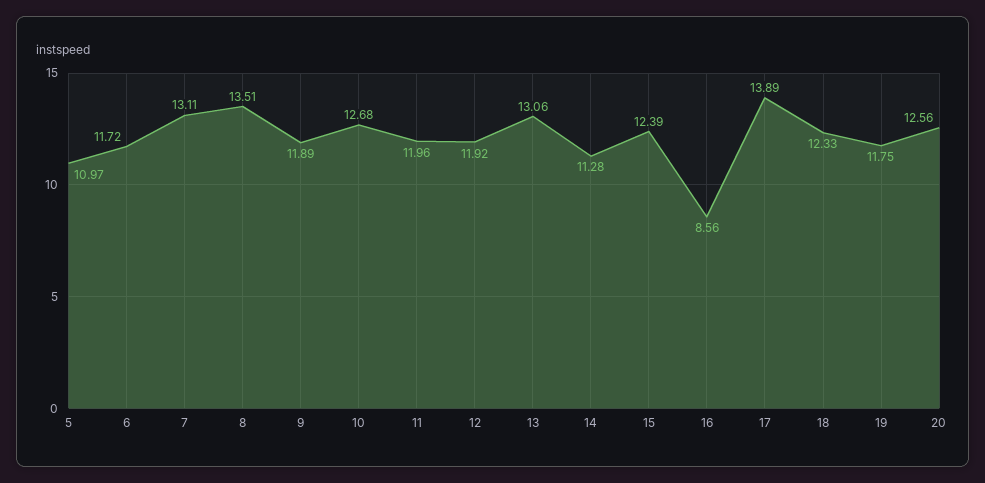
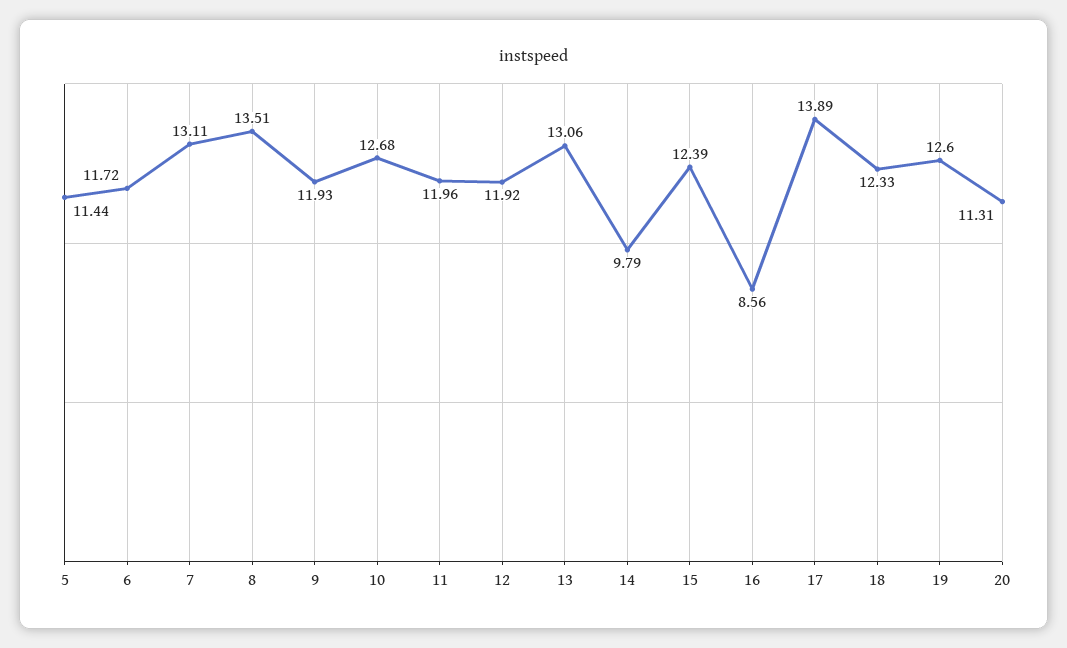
  {
-   "5": 10.97,
+   "5": 11.44,
    "6": 11.72,
    "7": 13.11,
    "8": 13.51,
-   "9": 11.89,
+   "9": 11.93,
    "10": 12.68,
    "11": 11.96,
    "12": 11.92,
    "13": 13.06,
-   "14": 11.28,
+   "14": 9.79,
    "15": 12.39,
    "16": 8.56,
    "17": 13.89,
    "18": 12.33,
-   "19": 11.75,
+   "19": 12.6,
-   "20": 12.56
+   "20": 11.31
  }

